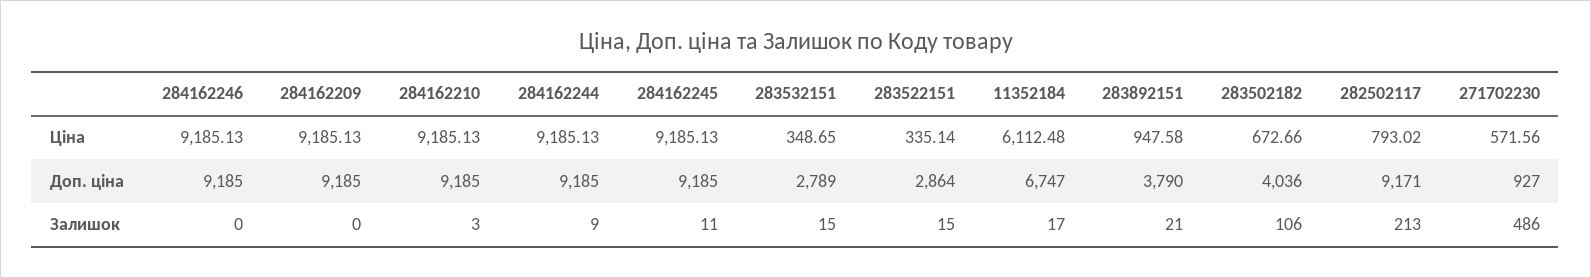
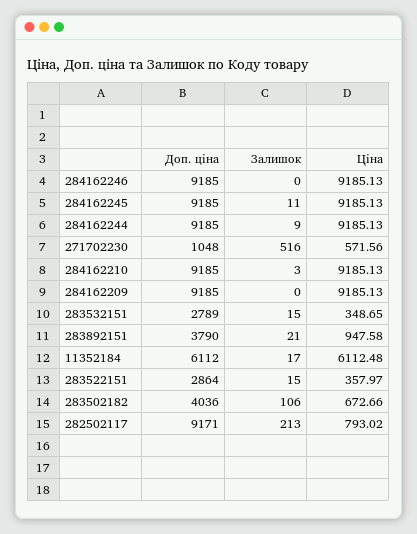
  {
    "284162246": {
      "Ціна": 9185.13,
      "Доп. ціна": 9185,
      "Залишок": 0
    },
    "284162209": {
      "Ціна": 9185.13,
      "Доп. ціна": 9185,
      "Залишок": 0
    },
    "284162210": {
      "Ціна": 9185.13,
      "Доп. ціна": 9185,
      "Залишок": 3
    },
    "284162244": {
      "Ціна": 9185.13,
      "Доп. ціна": 9185,
      "Залишок": 9
    },
    "284162245": {
      "Ціна": 9185.13,
      "Доп. ціна": 9185,
      "Залишок": 11
    },
    "283532151": {
      "Ціна": 348.65,
      "Доп. ціна": 2789,
      "Залишок": 15
    },
    "283522151": {
-     "Ціна": 335.14,
+     "Ціна": 357.97,
      "Доп. ціна": 2864,
      "Залишок": 15
    },
    "11352184": {
      "Ціна": 6112.48,
-     "Доп. ціна": 6747,
+     "Доп. ціна": 6112,
      "Залишок": 17
    },
    "283892151": {
      "Ціна": 947.58,
      "Доп. ціна": 3790,
      "Залишок": 21
    },
    "283502182": {
      "Ціна": 672.66,
      "Доп. ціна": 4036,
      "Залишок": 106
    },
    "282502117": {
      "Ціна": 793.02,
      "Доп. ціна": 9171,
      "Залишок": 213
    },
    "271702230": {
      "Ціна": 571.56,
-     "Доп. ціна": 927,
+     "Доп. ціна": 1048,
-     "Залишок": 486
+     "Залишок": 516
    }
  }

